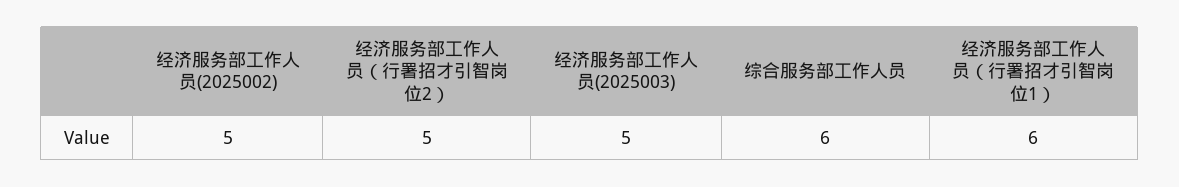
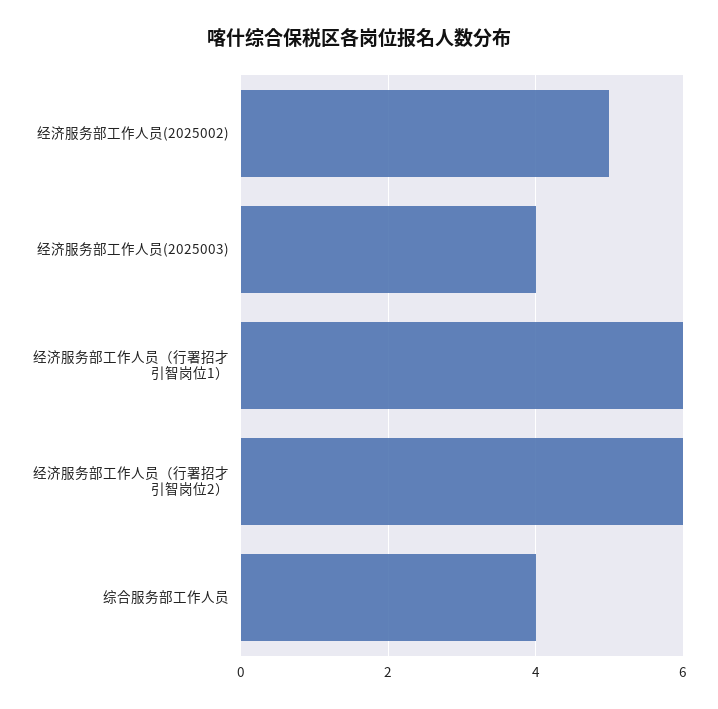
  {
    "经济服务部工作人员(2025002)": 5,
-   "经济服务部工作人员（行署招才引智岗位2）": 5,
+   "经济服务部工作人员（行署招才引智岗位2）": 6,
-   "经济服务部工作人员(2025003)": 5,
+   "经济服务部工作人员(2025003)": 4,
-   "综合服务部工作人员": 6,
+   "综合服务部工作人员": 4,
    "经济服务部工作人员（行署招才引智岗位1）": 6
  }

